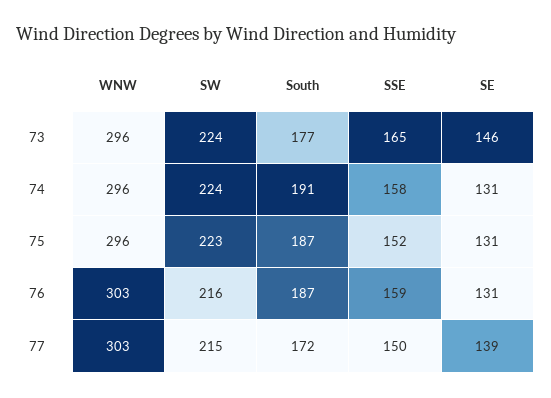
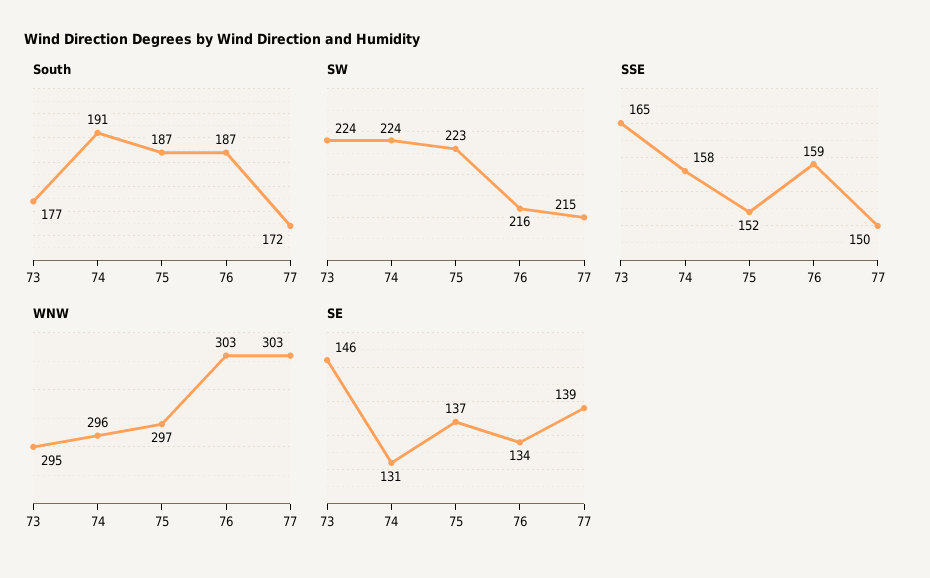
  {
    "WNW": {
-     "73": 296,
+     "73": 295,
      "74": 296,
-     "75": 296,
+     "75": 297,
      "76": 303,
      "77": 303
    },
    "SW": {
      "73": 224,
      "74": 224,
      "75": 223,
      "76": 216,
      "77": 215
    },
    "South": {
      "73": 177,
      "74": 191,
      "75": 187,
      "76": 187,
      "77": 172
    },
    "SSE": {
      "73": 165,
      "74": 158,
      "75": 152,
      "76": 159,
      "77": 150
    },
    "SE": {
      "73": 146,
      "74": 131,
-     "75": 131,
+     "75": 137,
-     "76": 131,
+     "76": 134,
      "77": 139
    }
  }

